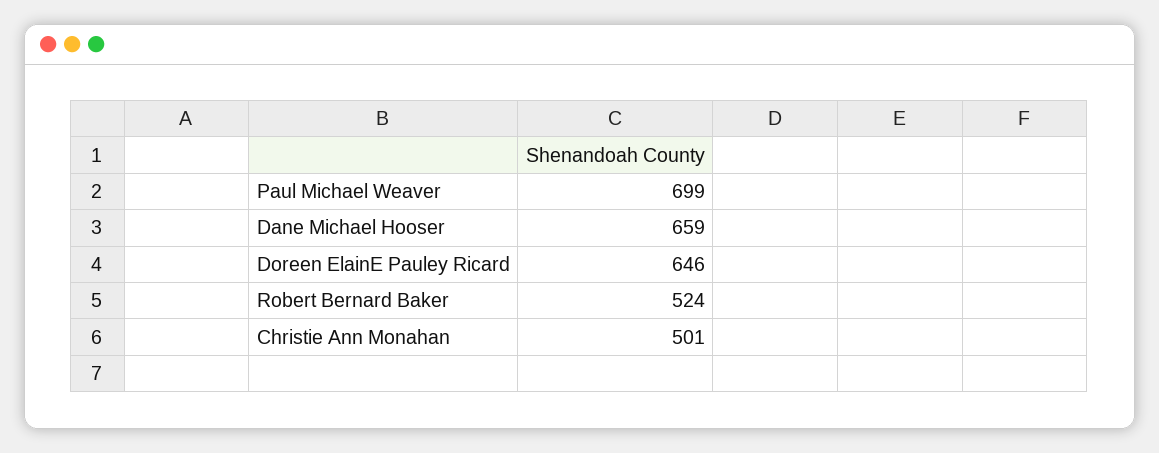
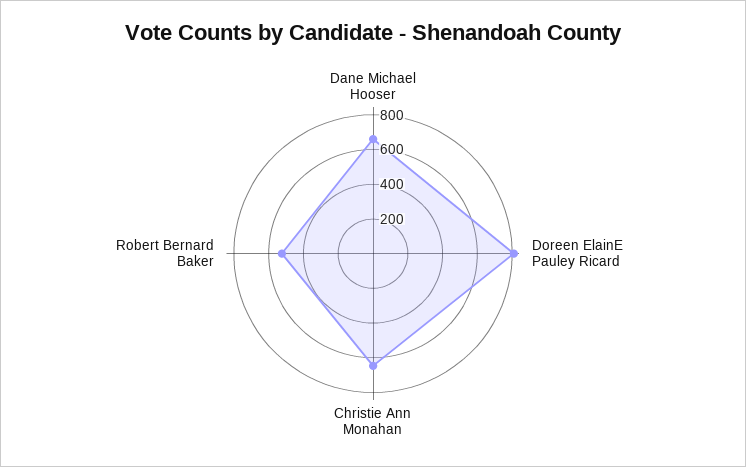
  {
-   "Paul Michael Weaver": 699,
    "Dane Michael Hooser": 659,
-   "Doreen ElainE Pauley Ricard": 646,
+   "Doreen ElainE Pauley Ricard": 800,
    "Robert Bernard Baker": 524,
-   "Christie Ann Monahan": 501
+   "Christie Ann Monahan": 650
  }

